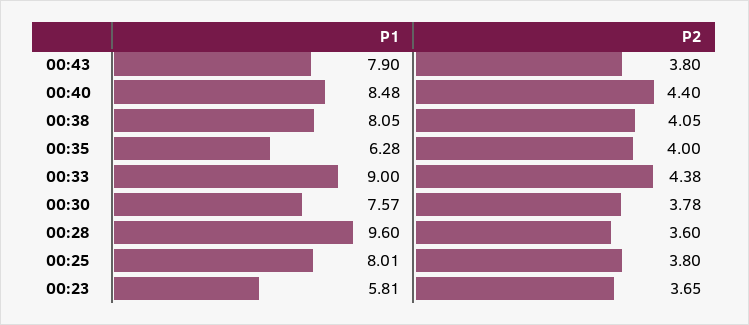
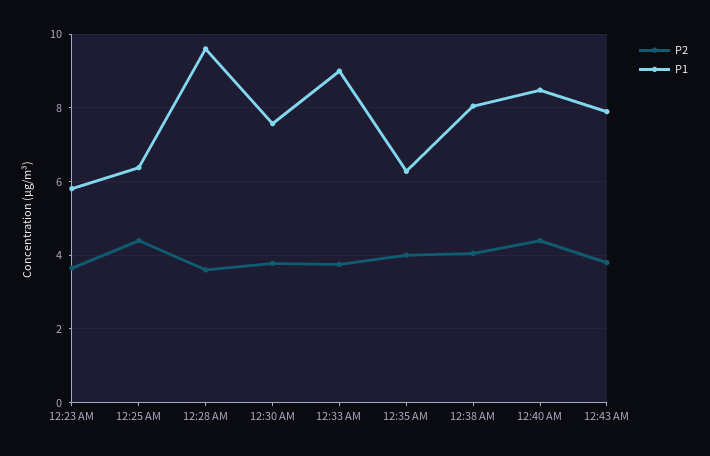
  {
    "P1": {
      "00:43": 7.9,
      "00:40": 8.48,
      "00:38": 8.05,
      "00:35": 6.28,
      "00:33": 9,
      "00:30": 7.57,
      "00:28": 9.6,
-     "00:25": 8.01,
+     "00:25": 6.4,
      "00:23": 5.81
    },
    "P2": {
      "00:43": 3.8,
      "00:40": 4.4,
      "00:38": 4.05,
      "00:35": 4,
-     "00:33": 4.38,
+     "00:33": 3.8,
      "00:30": 3.78,
      "00:28": 3.6,
-     "00:25": 3.8,
+     "00:25": 4.4,
      "00:23": 3.65
    }
  }

